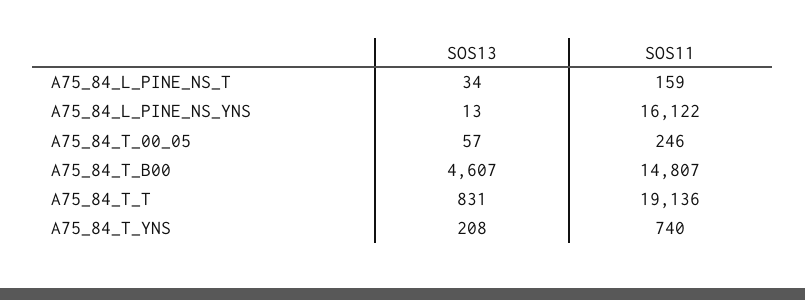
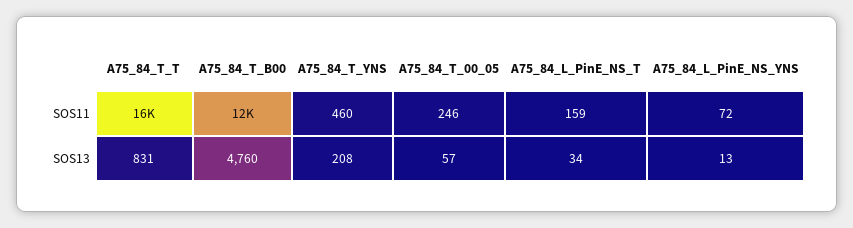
  {
    "SOS13": {
      "A75_84_L_PINE_NS_T": 34,
      "A75_84_L_PINE_NS_YNS": 13,
      "A75_84_T_00_05": 57,
-     "A75_84_T_B00": 4607,
+     "A75_84_T_B00": 4760,
      "A75_84_T_T": 831,
      "A75_84_T_YNS": 208
    },
    "SOS11": {
      "A75_84_L_PINE_NS_T": 159,
-     "A75_84_L_PINE_NS_YNS": 16122,
+     "A75_84_L_PINE_NS_YNS": 72,
      "A75_84_T_00_05": 246,
-     "A75_84_T_B00": 14807,
+     "A75_84_T_B00": 12000,
-     "A75_84_T_T": 19136,
+     "A75_84_T_T": 16000,
-     "A75_84_T_YNS": 740
+     "A75_84_T_YNS": 460
    }
  }

